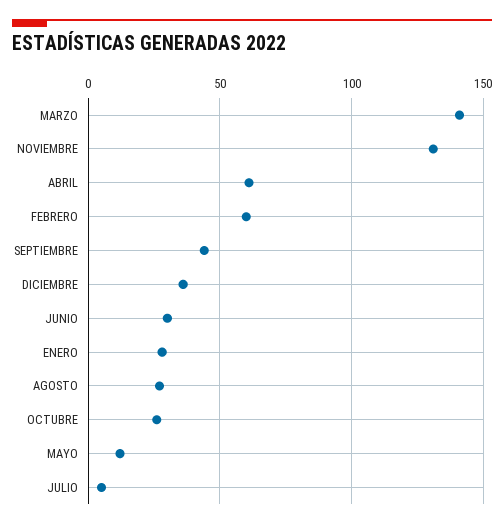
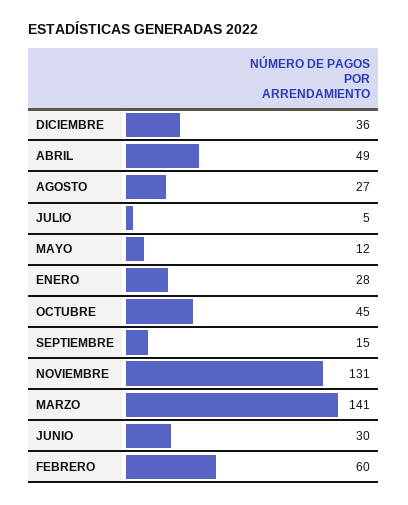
  {
    "MARZO": 141,
    "NOVIEMBRE": 131,
-   "ABRIL": 60,
+   "ABRIL": 49,
    "FEBRERO": 60,
-   "SEPTIEMBRE": 45,
+   "SEPTIEMBRE": 15,
    "DICIEMBRE": 36,
    "JUNIO": 30,
    "ENERO": 28,
    "AGOSTO": 27,
-   "OCTUBRE": 25,
+   "OCTUBRE": 45,
    "MAYO": 12,
    "JULIO": 5
  }

